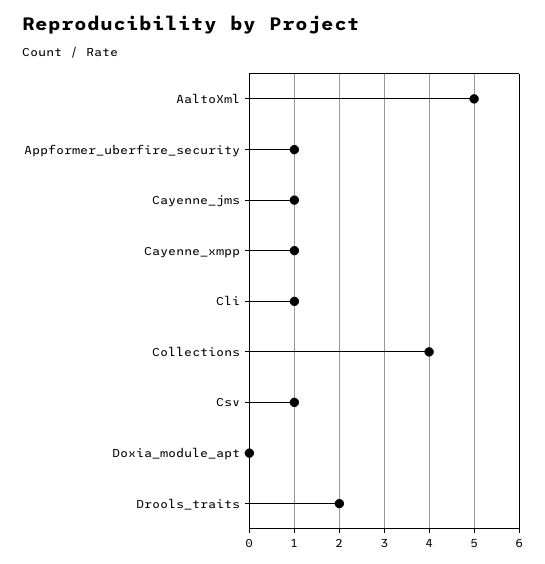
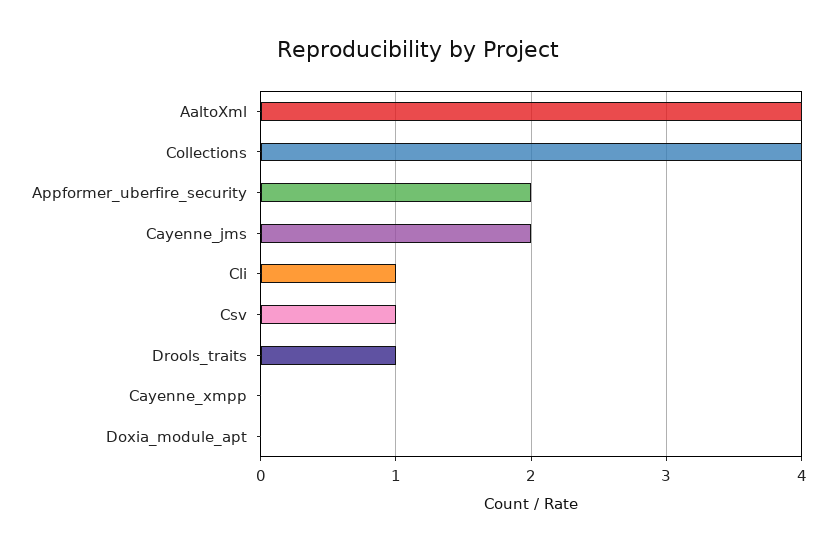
  {
-   "AaltoXml": 5,
+   "AaltoXml": 4,
-   "Appformer_uberfire_security": 1,
+   "Appformer_uberfire_security": 2,
-   "Cayenne_jms": 1,
+   "Cayenne_jms": 2,
-   "Cayenne_xmpp": 1,
+   "Cayenne_xmpp": 0,
    "Cli": 1,
    "Collections": 4,
    "Csv": 1,
    "Doxia_module_apt": 0,
-   "Drools_traits": 2
+   "Drools_traits": 1
  }

